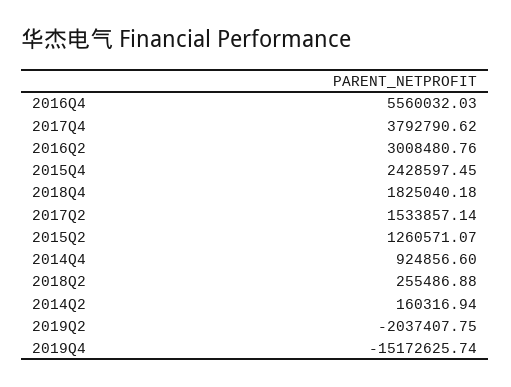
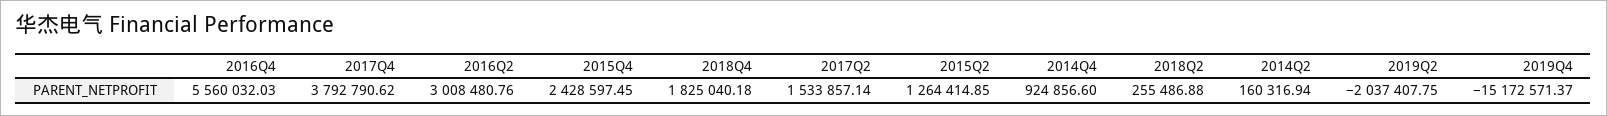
  {
    "2016Q4": 5560032.03,
    "2017Q4": 3792790.62,
    "2016Q2": 3008480.76,
    "2015Q4": 2428597.45,
    "2018Q4": 1825040.18,
    "2017Q2": 1533857.14,
-   "2015Q2": 1260571.07,
+   "2015Q2": 1264414.85,
    "2014Q4": 924856.6,
    "2018Q2": 255486.88,
    "2014Q2": 160316.94,
    "2019Q2": -2037407.75,
-   "2019Q4": -15172625.74
+   "2019Q4": -15172571.37
  }

